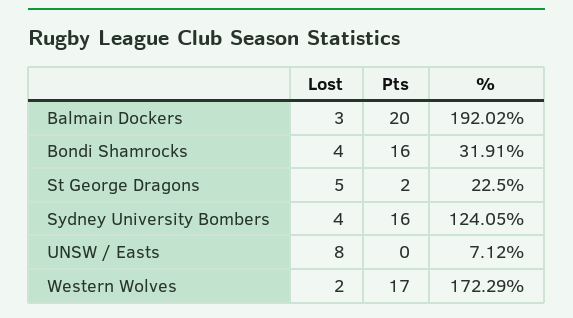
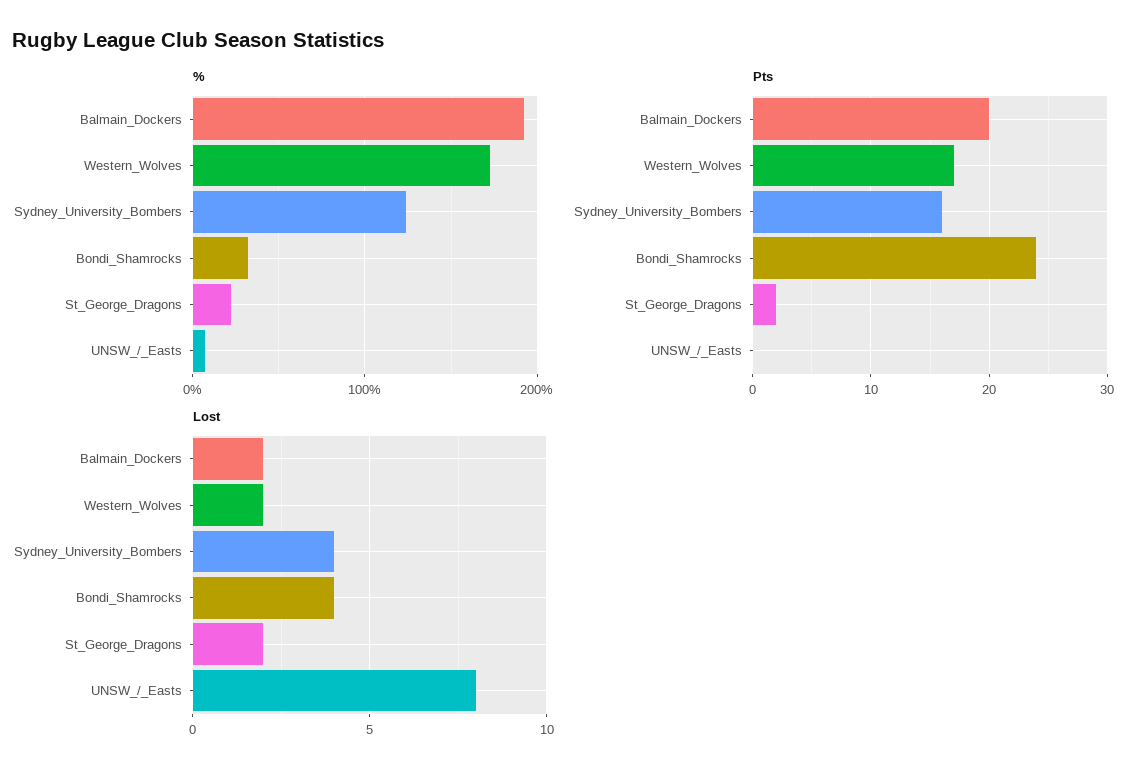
  {
    "Lost": {
-     "Balmain Dockers": 3,
+     "Balmain Dockers": 2,
      "Bondi Shamrocks": 4,
-     "St George Dragons": 5,
+     "St George Dragons": 2,
      "Sydney University Bombers": 4,
      "UNSW / Easts": 8,
      "Western Wolves": 2
    },
    "Pts": {
      "Balmain Dockers": 20,
-     "Bondi Shamrocks": 16,
+     "Bondi Shamrocks": 24,
      "St George Dragons": 2,
      "Sydney University Bombers": 16,
      "UNSW / Easts": 0,
      "Western Wolves": 17
    },
    "%": {
      "Balmain Dockers": 192.02,
      "Bondi Shamrocks": 31.91,
      "St George Dragons": 22.5,
      "Sydney University Bombers": 124.05,
      "UNSW / Easts": 7.12,
      "Western Wolves": 172.29
    }
  }

